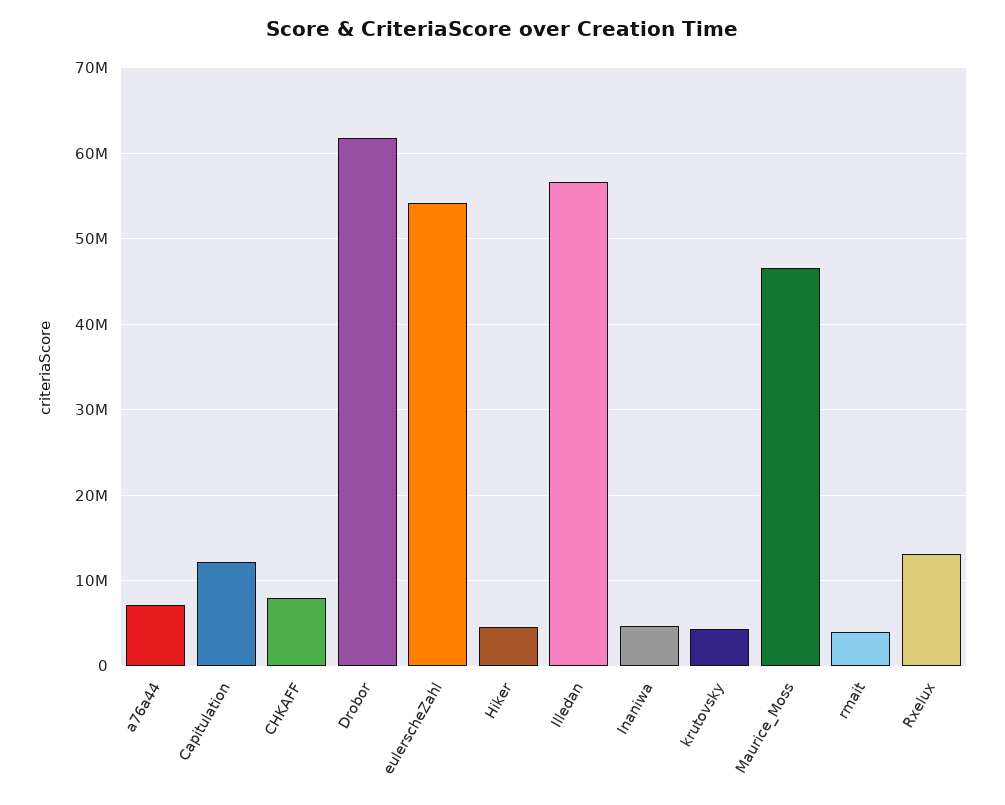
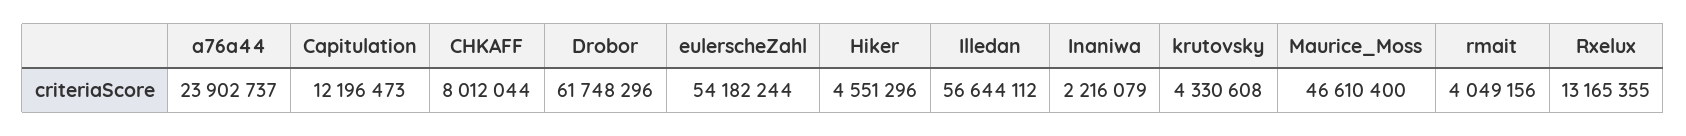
  {
-   "a76a44": 7000000,
+   "a76a44": 23902737,
    "Capitulation": 12196473,
    "CHKAFF": 8012044,
    "Drobor": 61748296,
    "eulerscheZahl": 54182244,
    "Hiker": 4551296,
    "Illedan": 56644112,
-   "Inaniwa": 5000000,
+   "Inaniwa": 2216079,
    "krutovsky": 4330608,
    "Maurice_Moss": 46610400,
    "rmait": 4049156,
    "Rxelux": 13165355
  }

